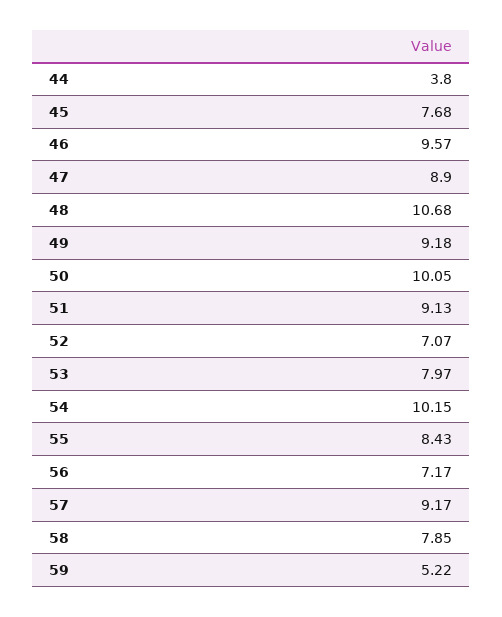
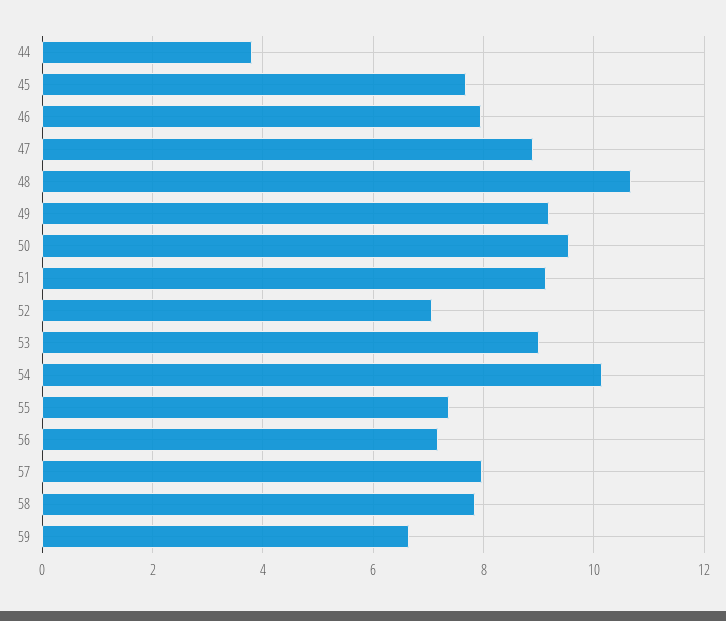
  {
    "44": 3.8,
    "45": 7.68,
-   "46": 9.57,
+   "46": 8,
    "47": 8.9,
    "48": 10.68,
    "49": 9.18,
-   "50": 10.05,
+   "50": 9.6,
    "51": 9.13,
    "52": 7.07,
-   "53": 7.97,
+   "53": 9,
    "54": 10.15,
-   "55": 8.43,
+   "55": 7.4,
    "56": 7.17,
-   "57": 9.17,
+   "57": 8,
    "58": 7.85,
-   "59": 5.22
+   "59": 6.6
  }

